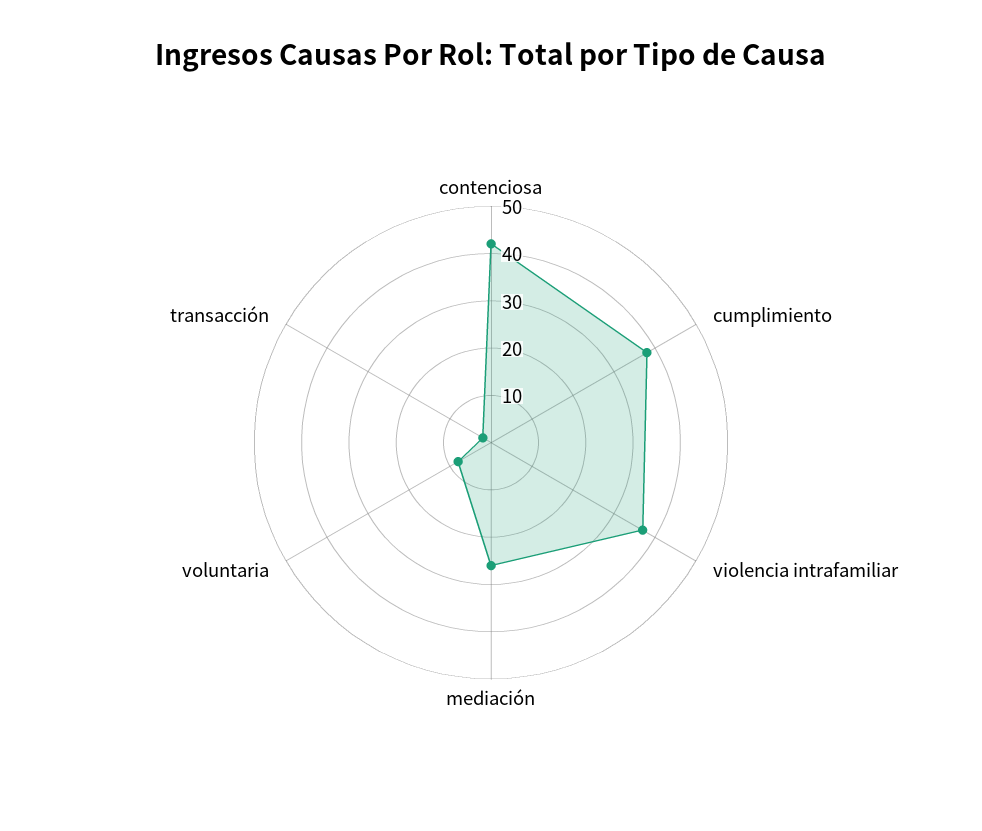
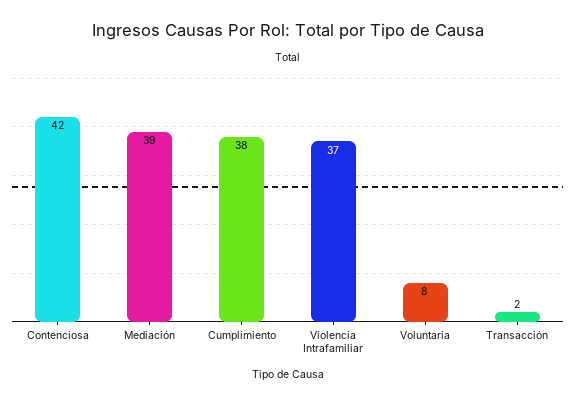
  {
    "contenciosa": 42,
    "cumplimiento": 38,
    "violencia intrafamiliar": 37,
-   "mediación": 25,
+   "mediación": 39,
    "voluntaria": 8,
    "transacción": 2
  }

